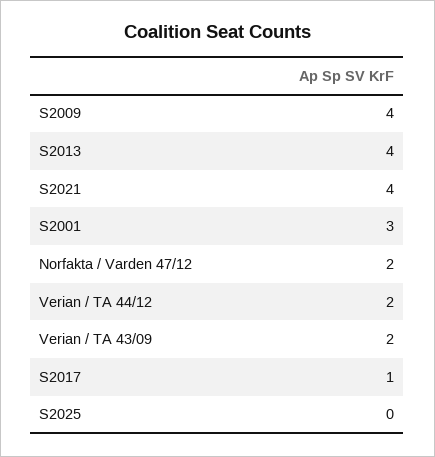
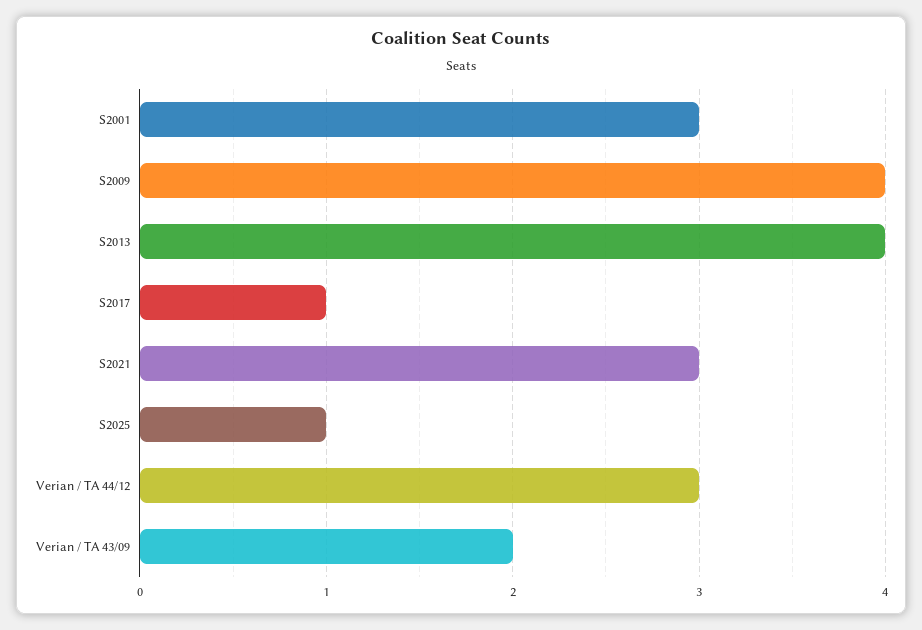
  {
    "S2009": 4,
    "S2013": 4,
-   "S2021": 4,
+   "S2021": 3,
    "S2001": 3,
-   "Norfakta / Varden 47/12": 2,
-   "Verian / TA 44/12": 2,
+   "Verian / TA 44/12": 3,
    "Verian / TA 43/09": 2,
    "S2017": 1,
-   "S2025": 0
+   "S2025": 1
  }

